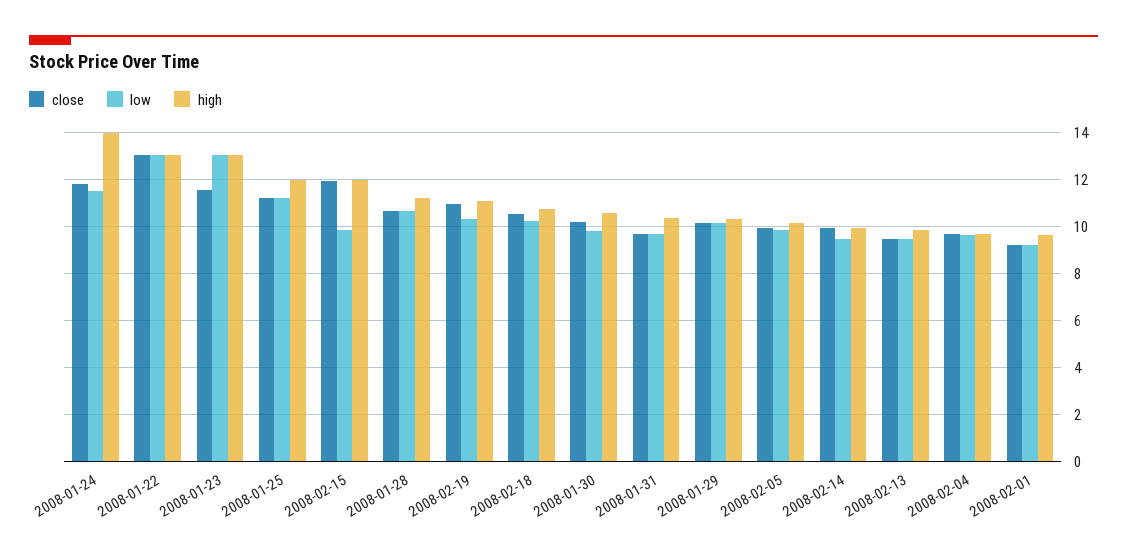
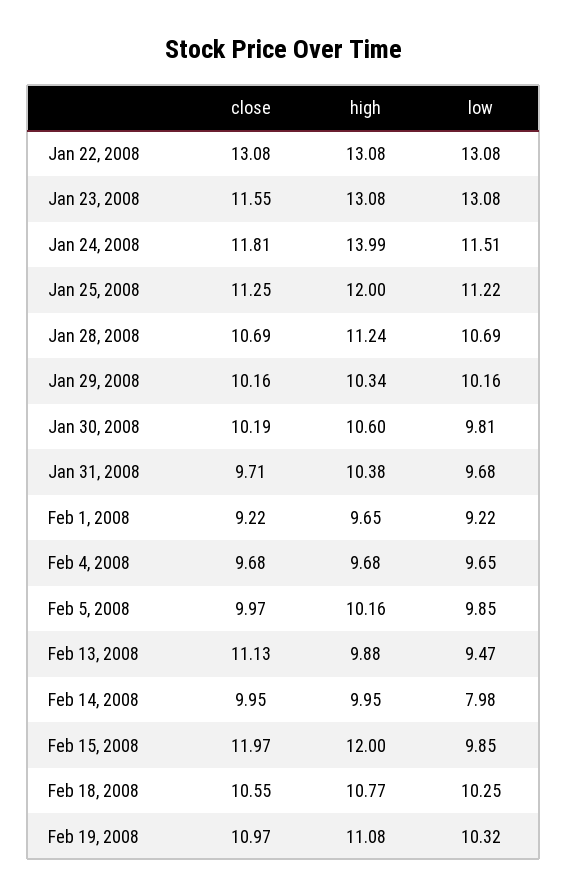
  {
    "close": {
      "2008-01-24": 11.81,
      "2008-01-22": 13.08,
      "2008-01-23": 11.55,
      "2008-01-25": 11.25,
      "2008-02-15": 11.97,
      "2008-01-28": 10.69,
      "2008-02-19": 10.97,
      "2008-02-18": 10.55,
      "2008-01-30": 10.19,
      "2008-01-31": 9.71,
      "2008-01-29": 10.16,
      "2008-02-05": 9.97,
      "2008-02-14": 9.95,
-     "2008-02-13": 9.5,
+     "2008-02-13": 11.13,
      "2008-02-04": 9.68,
      "2008-02-01": 9.22
    },
    "low": {
      "2008-01-24": 11.51,
      "2008-01-22": 13.08,
      "2008-01-23": 13.08,
      "2008-01-25": 11.22,
      "2008-02-15": 9.85,
      "2008-01-28": 10.69,
      "2008-02-19": 10.32,
      "2008-02-18": 10.25,
      "2008-01-30": 9.81,
      "2008-01-31": 9.68,
      "2008-01-29": 10.16,
      "2008-02-05": 9.85,
-     "2008-02-14": 9.5,
+     "2008-02-14": 7.98,
      "2008-02-13": 9.47,
      "2008-02-04": 9.65,
      "2008-02-01": 9.22
    },
    "high": {
      "2008-01-24": 13.99,
      "2008-01-22": 13.08,
      "2008-01-23": 13.08,
      "2008-01-25": 12,
      "2008-02-15": 12,
      "2008-01-28": 11.24,
      "2008-02-19": 11.08,
      "2008-02-18": 10.77,
      "2008-01-30": 10.6,
      "2008-01-31": 10.38,
      "2008-01-29": 10.34,
      "2008-02-05": 10.16,
      "2008-02-14": 9.95,
      "2008-02-13": 9.88,
      "2008-02-04": 9.68,
      "2008-02-01": 9.65
    }
  }

